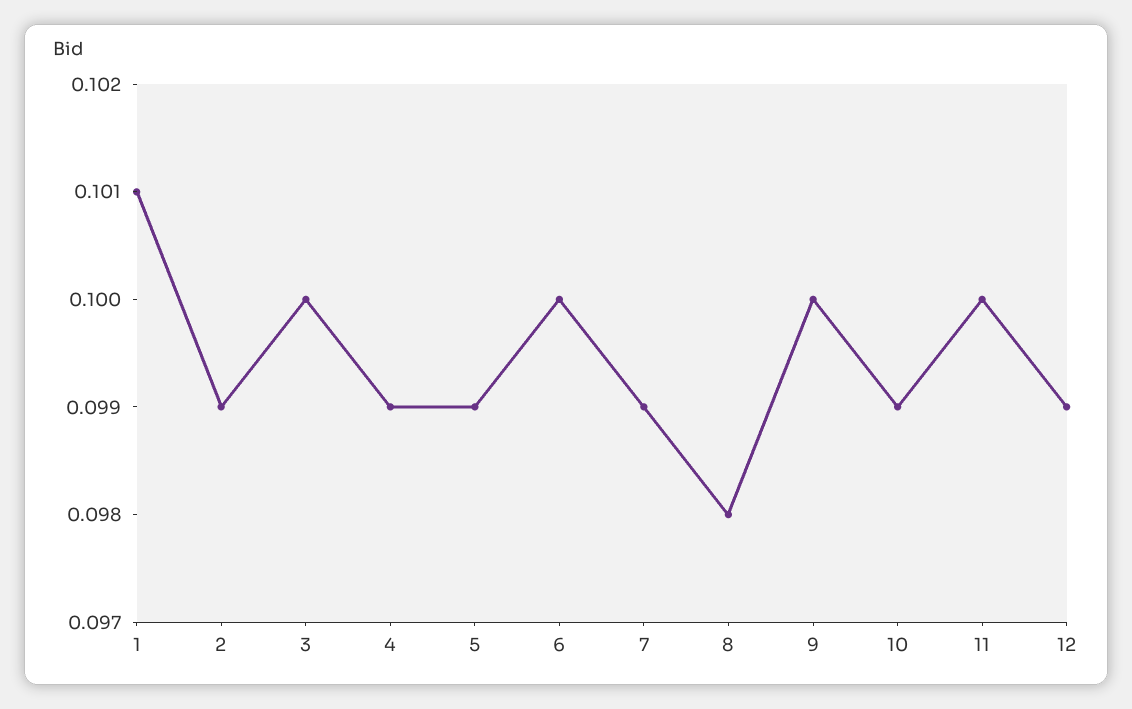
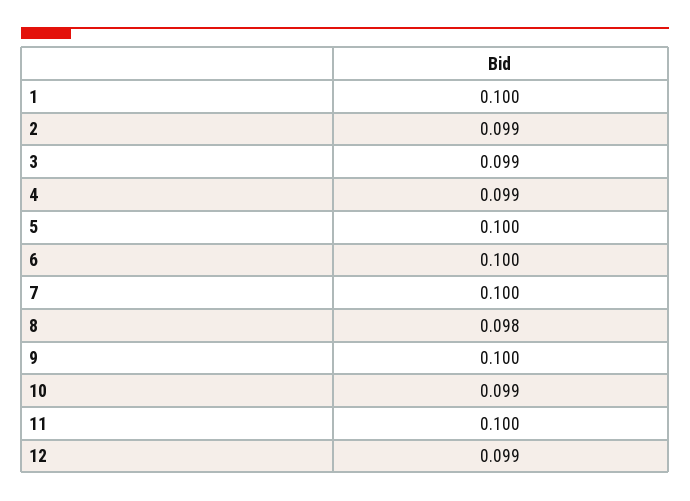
  {
-   "1": 0.101,
+   "1": 0.1,
    "2": 0.099,
-   "3": 0.1,
+   "3": 0.099,
    "4": 0.099,
-   "5": 0.099,
+   "5": 0.1,
    "6": 0.1,
-   "7": 0.099,
+   "7": 0.1,
    "8": 0.098,
    "9": 0.1,
    "10": 0.099,
    "11": 0.1,
    "12": 0.099
  }

